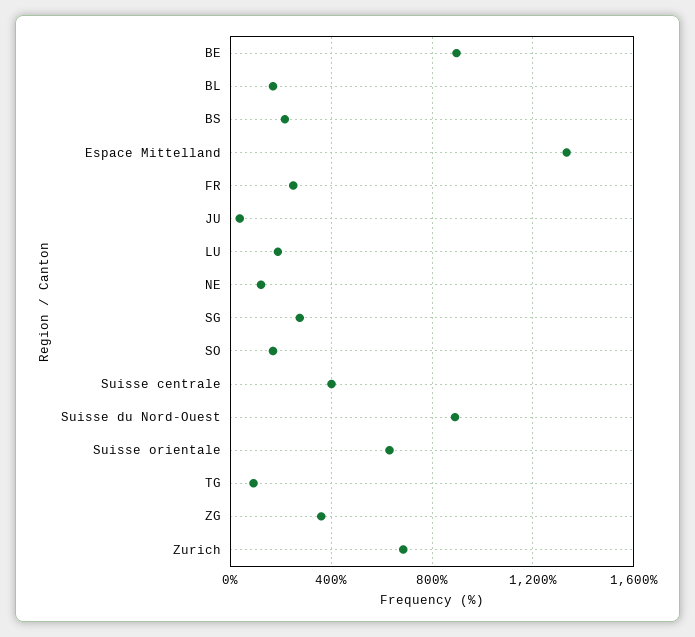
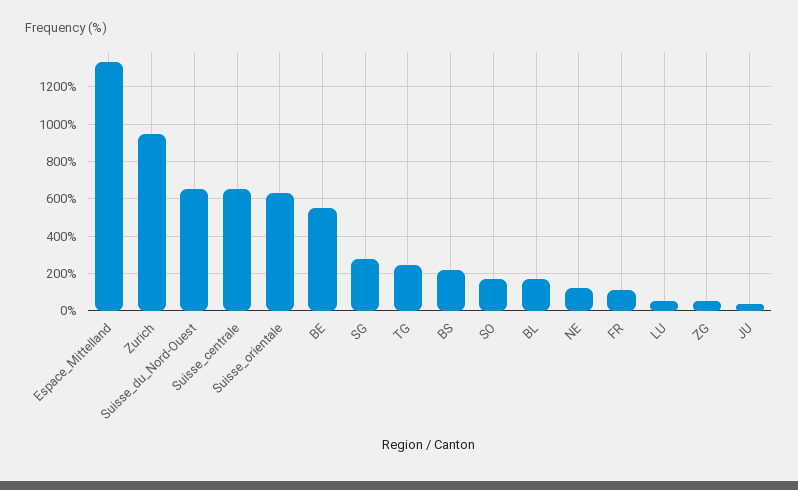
  {
-   "BE": 900,
+   "BE": 550,
    "BL": 150,
    "BS": 200,
    "Espace Mittelland": 1350,
-   "FR": 250,
+   "FR": 100,
    "JU": 50,
-   "LU": 200,
+   "LU": 50,
    "NE": 100,
    "SG": 300,
    "SO": 150,
-   "Suisse centrale": 400,
+   "Suisse centrale": 650,
-   "Suisse du Nord-Ouest": 900,
+   "Suisse du Nord-Ouest": 650,
    "Suisse orientale": 650,
-   "TG": 100,
+   "TG": 250,
-   "ZG": 350,
+   "ZG": 50,
-   "Zurich": 700
+   "Zurich": 950
  }

